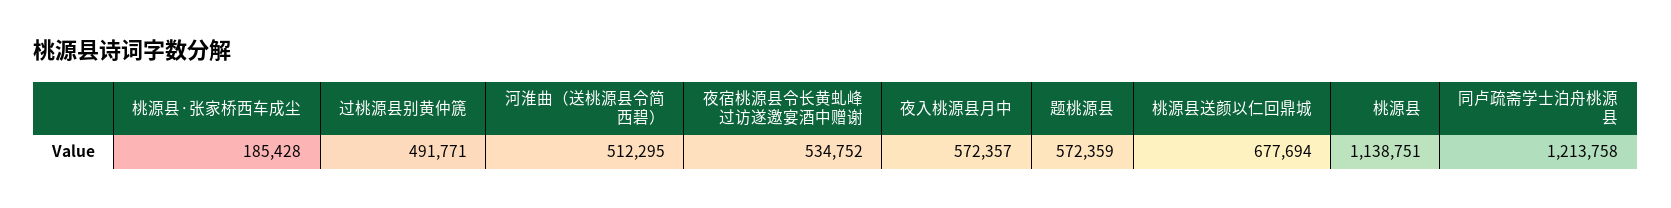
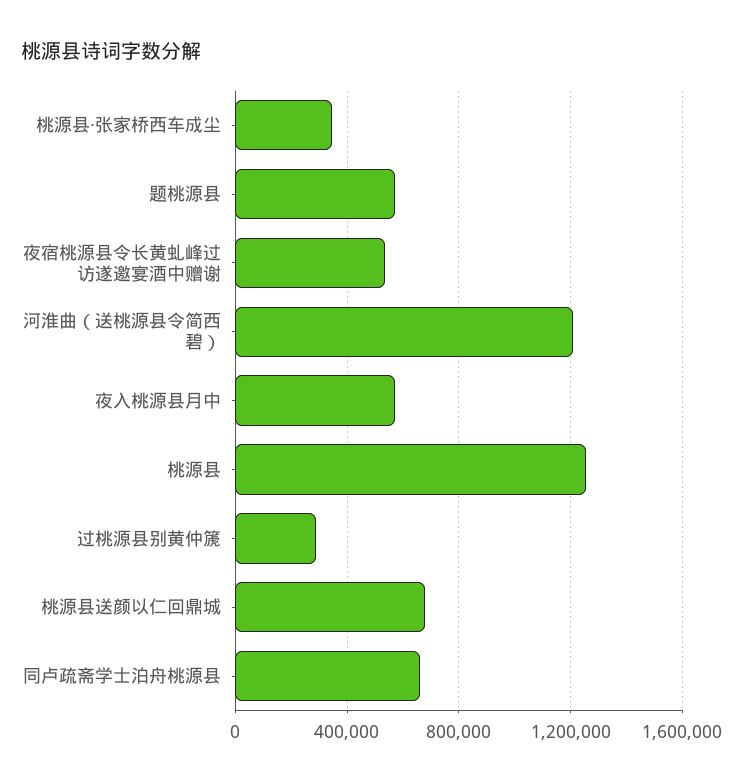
  {
-   "桃源县·张家桥西车成尘": 185428,
+   "桃源县·张家桥西车成尘": 350000,
-   "过桃源县别黄仲篪": 491771,
+   "过桃源县别黄仲篪": 300000,
-   "河淮曲（送桃源县令简西碧）": 512295,
+   "河淮曲（送桃源县令简西碧）": 1200000,
    "夜宿桃源县令长黄虬峰过访遂邀宴酒中赠谢": 534752,
    "夜入桃源县月中": 572357,
    "题桃源县": 572359,
    "桃源县送颜以仁回鼎城": 677694,
-   "桃源县": 1138751,
+   "桃源县": 1250000,
-   "同卢疏斋学士泊舟桃源县": 1213758
+   "同卢疏斋学士泊舟桃源县": 650000
  }

